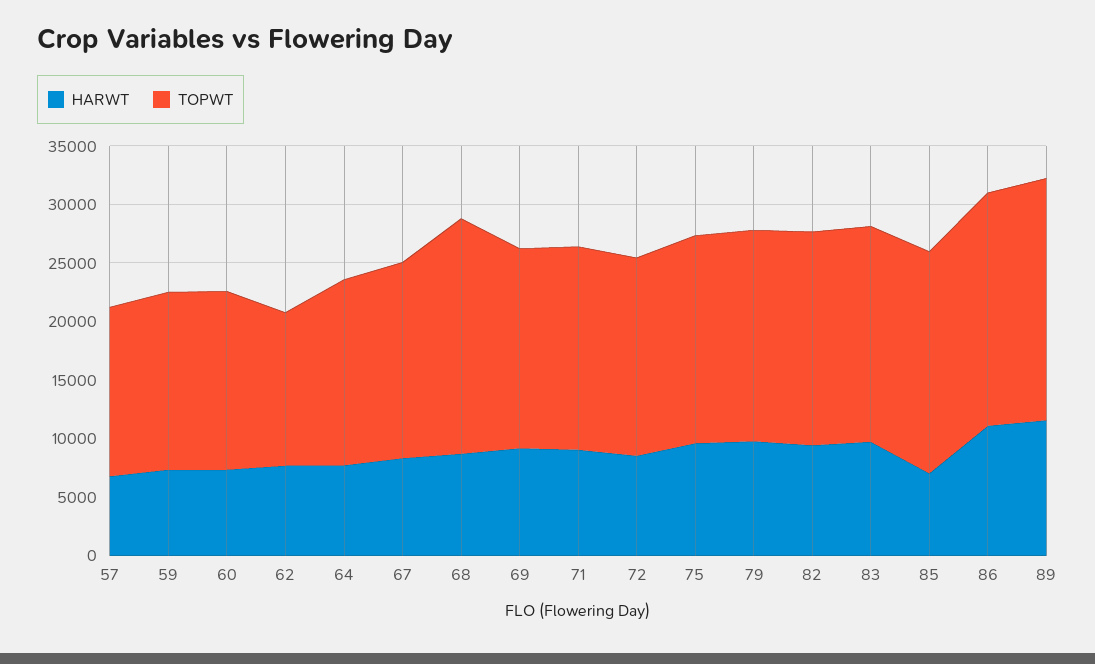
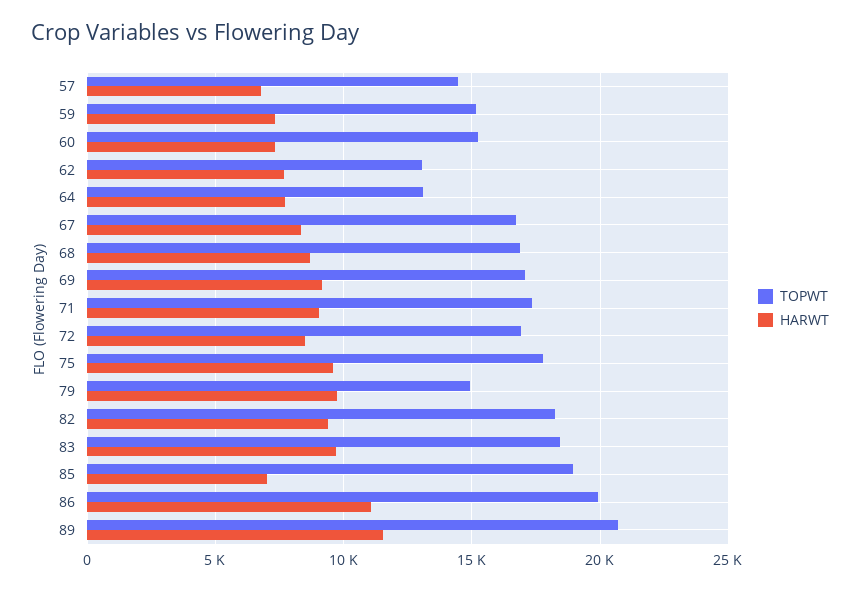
  {
    "HARWT": {
      "57": 7000,
      "59": 7500,
      "60": 7500,
      "62": 7500,
      "64": 7500,
      "67": 8500,
      "68": 8500,
      "69": 9000,
      "71": 9000,
      "72": 8500,
      "75": 9500,
      "79": 10000,
      "82": 9500,
      "83": 9500,
      "85": 7000,
      "86": 11000,
      "89": 11500
    },
    "TOPWT": {
      "57": 14500,
      "59": 15000,
      "60": 15000,
      "62": 13000,
-     "64": 16000,
+     "64": 13000,
      "67": 16500,
-     "68": 20000,
+     "68": 17000,
      "69": 17000,
      "71": 17500,
      "72": 17000,
      "75": 18000,
-     "79": 18000,
+     "79": 15000,
      "82": 18500,
      "83": 18500,
      "85": 19000,
      "86": 20000,
      "89": 20500
    }
  }

